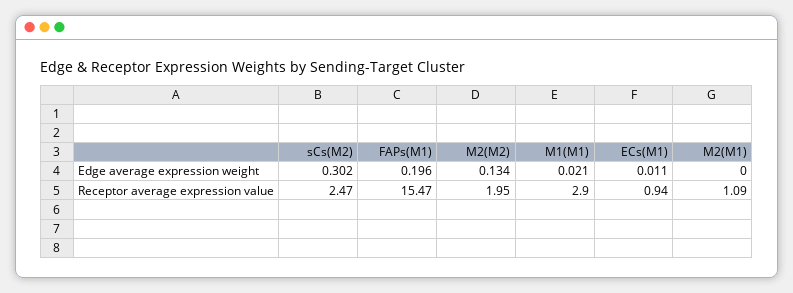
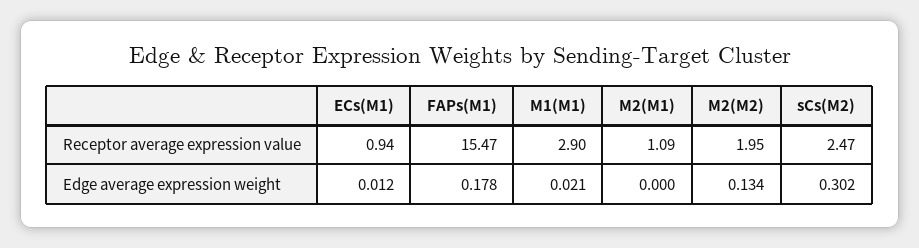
  {
    "sCs(M2)": {
      "Edge average expression weight": 0.302,
      "Receptor average expression value": 2.47
    },
    "FAPs(M1)": {
-     "Edge average expression weight": 0.196,
+     "Edge average expression weight": 0.178,
      "Receptor average expression value": 15.47
    },
    "M2(M2)": {
      "Edge average expression weight": 0.134,
      "Receptor average expression value": 1.95
    },
    "M1(M1)": {
      "Edge average expression weight": 0.021,
      "Receptor average expression value": 2.9
    },
    "ECs(M1)": {
-     "Edge average expression weight": 0.011,
+     "Edge average expression weight": 0.012,
      "Receptor average expression value": 0.94
    },
    "M2(M1)": {
      "Edge average expression weight": 0,
      "Receptor average expression value": 1.09
    }
  }

